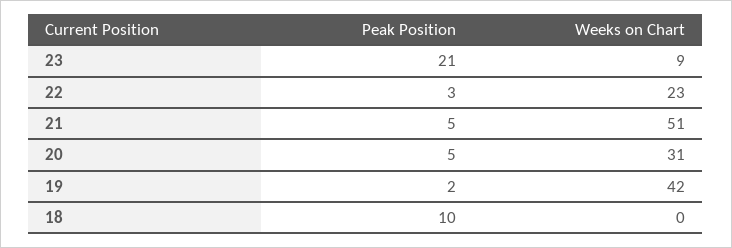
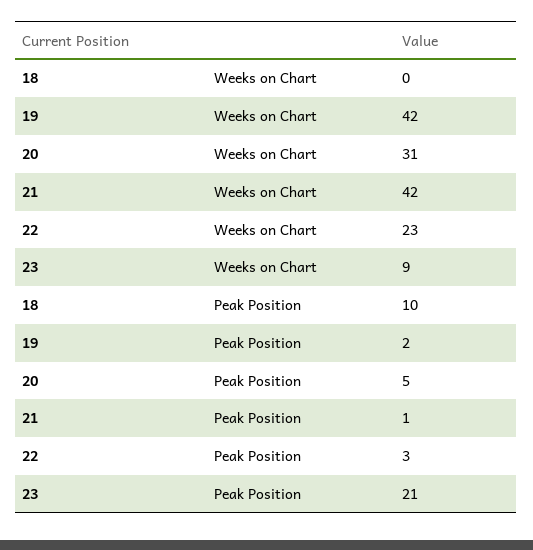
  {
    "Peak Position": {
      "23": 21,
      "22": 3,
-     "21": 5,
+     "21": 1,
      "20": 5,
      "19": 2,
      "18": 10
    },
    "Weeks on Chart": {
      "23": 9,
      "22": 23,
-     "21": 51,
+     "21": 42,
      "20": 31,
      "19": 42,
      "18": 0
    }
  }

